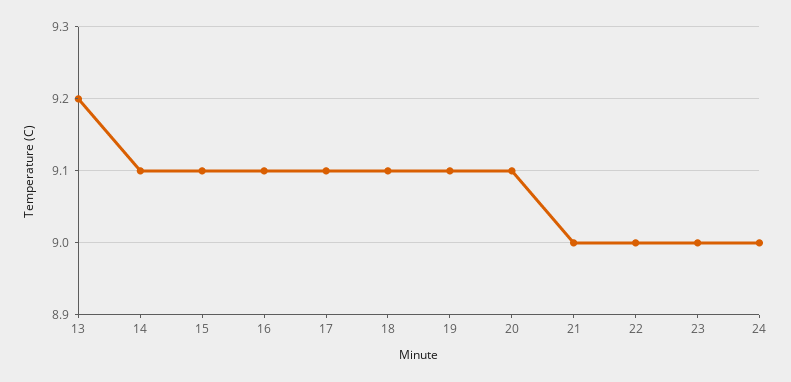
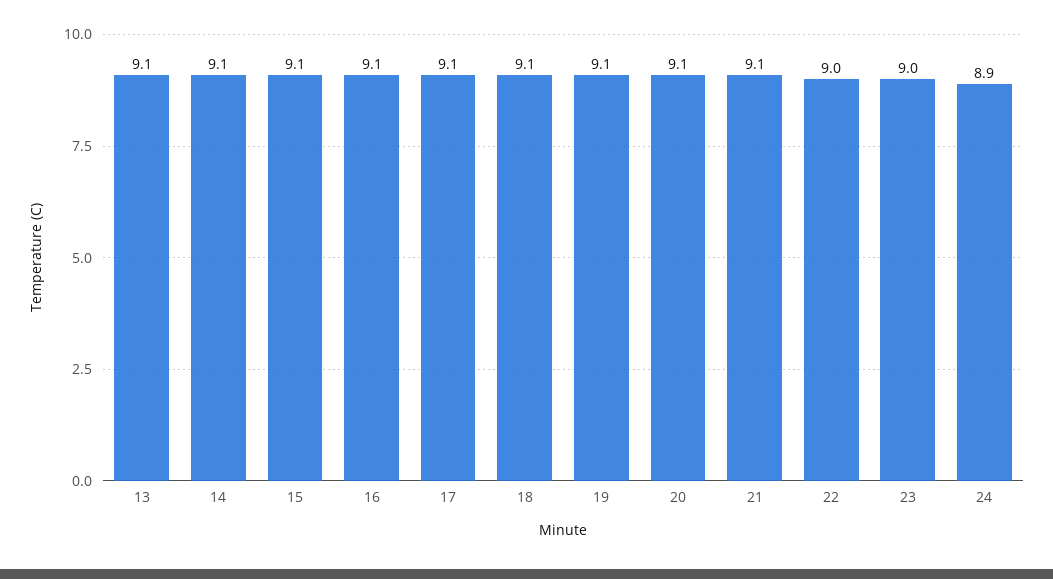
  {
-   "13": 9.2,
+   "13": 9.1,
    "14": 9.1,
    "15": 9.1,
    "16": 9.1,
    "17": 9.1,
    "18": 9.1,
    "19": 9.1,
    "20": 9.1,
-   "21": 9,
+   "21": 9.1,
    "22": 9,
    "23": 9,
-   "24": 9
+   "24": 8.9
  }

